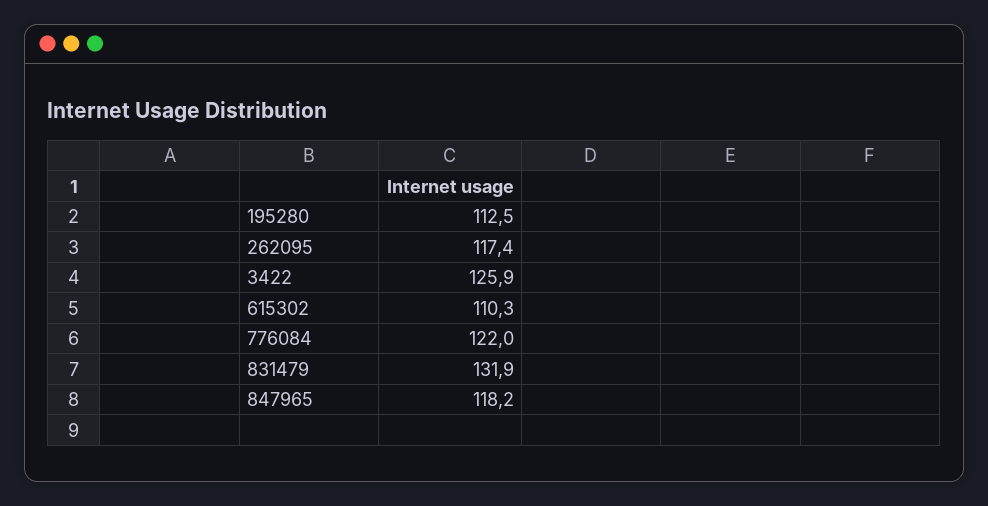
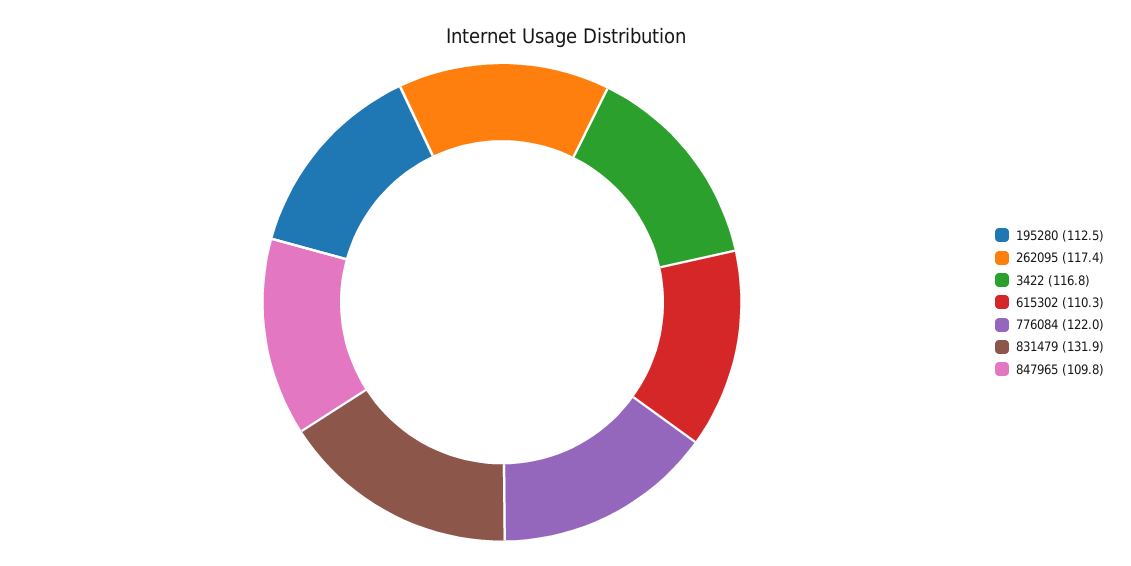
  {
    "195280": 112.5,
    "262095": 117.4,
-   "3422": 125.9,
+   "3422": 116.8,
    "615302": 110.3,
    "776084": 122,
    "831479": 131.9,
-   "847965": 118.2
+   "847965": 109.8
  }

